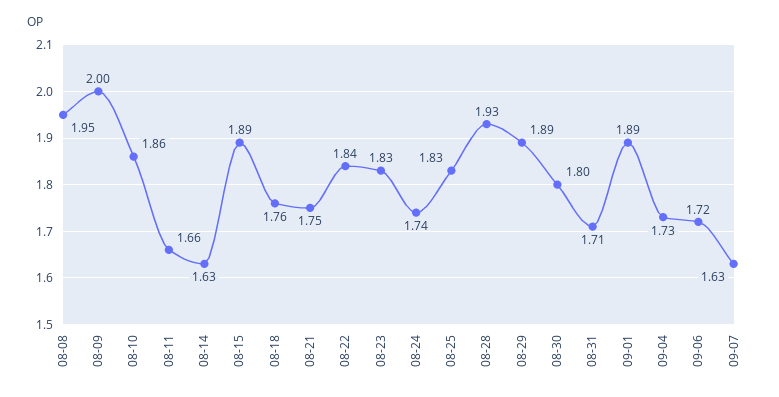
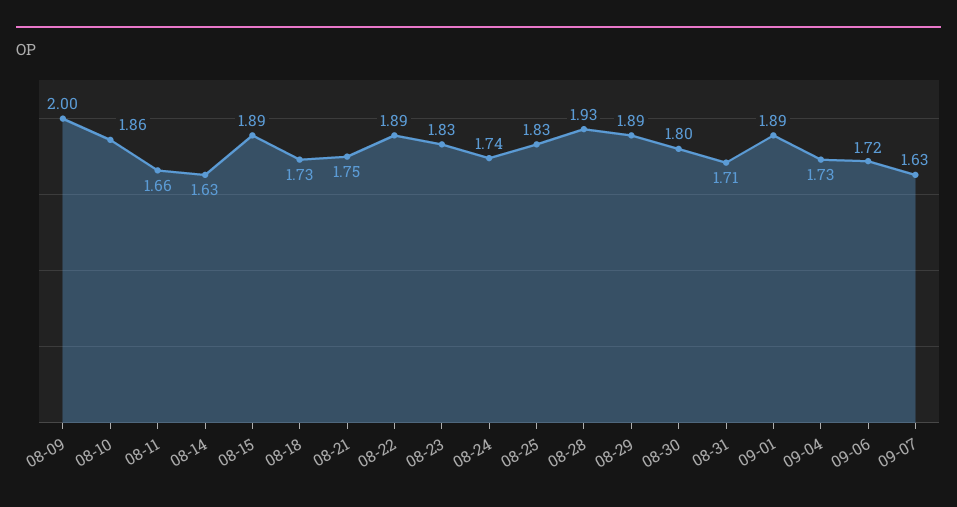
  {
-   "08-08": 1.95,
    "08-09": 2,
    "08-10": 1.86,
    "08-11": 1.66,
    "08-14": 1.63,
    "08-15": 1.89,
-   "08-18": 1.76,
+   "08-18": 1.73,
    "08-21": 1.75,
-   "08-22": 1.84,
+   "08-22": 1.89,
    "08-23": 1.83,
    "08-24": 1.74,
    "08-25": 1.83,
    "08-28": 1.93,
    "08-29": 1.89,
    "08-30": 1.8,
    "08-31": 1.71,
    "09-01": 1.89,
    "09-04": 1.73,
    "09-06": 1.72,
    "09-07": 1.63
  }

